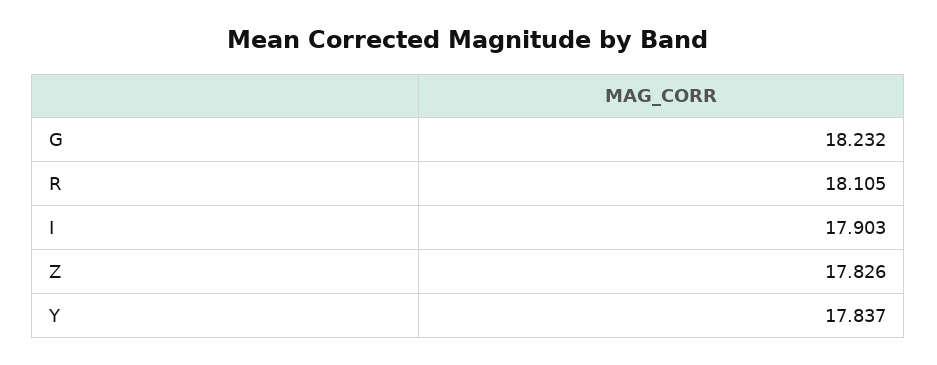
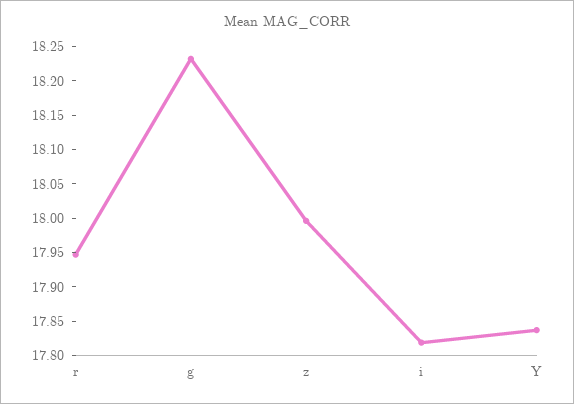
  {
    "G": 18.232,
-   "R": 18.105,
+   "R": 17.95,
-   "I": 17.903,
+   "I": 17.825,
-   "Z": 17.826,
+   "Z": 18,
    "Y": 17.837
  }

